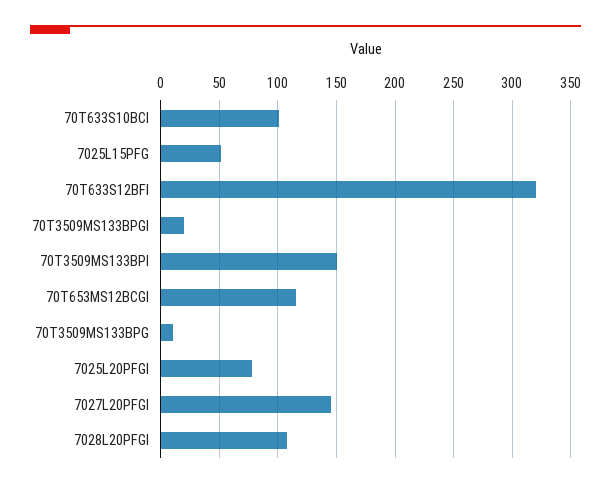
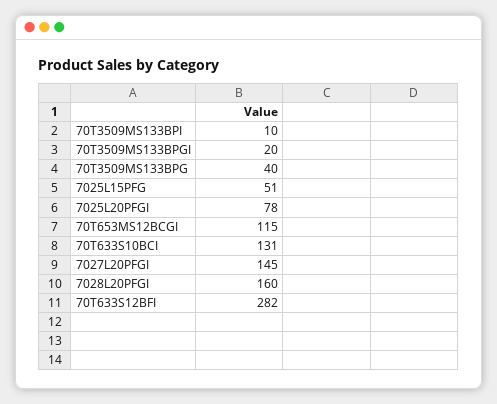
  {
-   "70T633S10BCI": 100,
+   "70T633S10BCI": 131,
    "7025L15PFG": 51,
-   "70T633S12BFI": 320,
+   "70T633S12BFI": 282,
    "70T3509MS133BPGI": 20,
-   "70T3509MS133BPI": 150,
+   "70T3509MS133BPI": 10,
    "70T653MS12BCGI": 115,
-   "70T3509MS133BPG": 10,
+   "70T3509MS133BPG": 40,
    "7025L20PFGI": 78,
    "7027L20PFGI": 145,
-   "7028L20PFGI": 110
+   "7028L20PFGI": 160
  }

